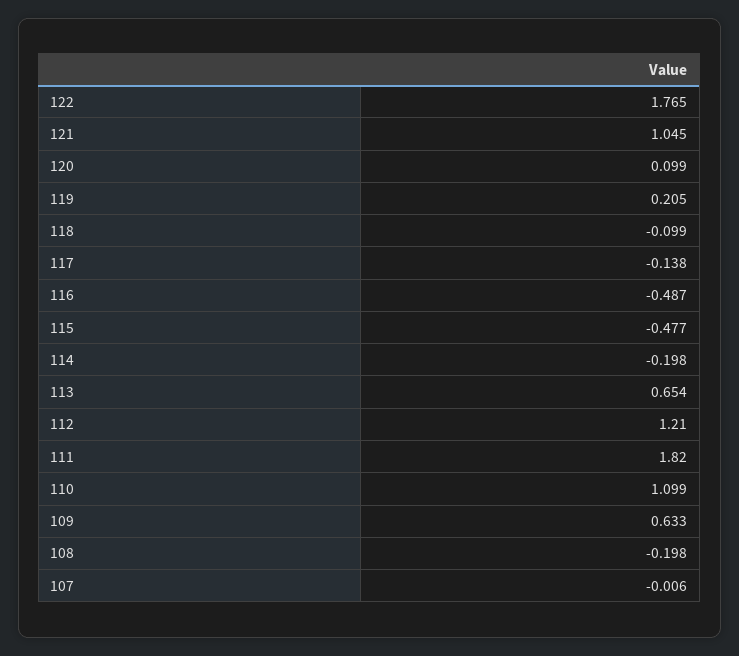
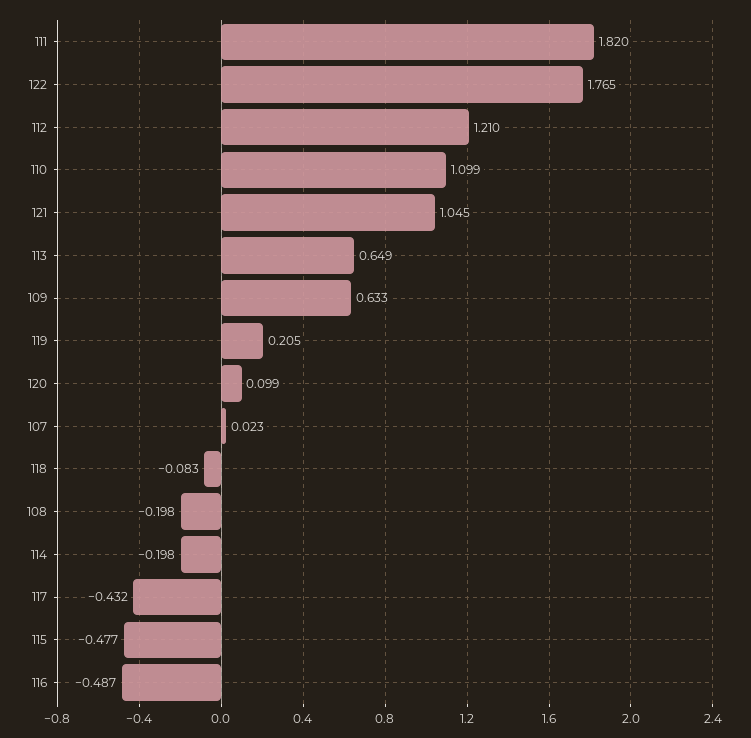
  {
    "122": 1.765,
    "121": 1.045,
    "120": 0.099,
    "119": 0.205,
-   "118": -0.099,
+   "118": -0.083,
-   "117": -0.138,
+   "117": -0.432,
    "116": -0.487,
    "115": -0.477,
    "114": -0.198,
-   "113": 0.654,
+   "113": 0.649,
    "112": 1.21,
    "111": 1.82,
    "110": 1.099,
    "109": 0.633,
    "108": -0.198,
-   "107": -0.006
+   "107": 0.023
  }

